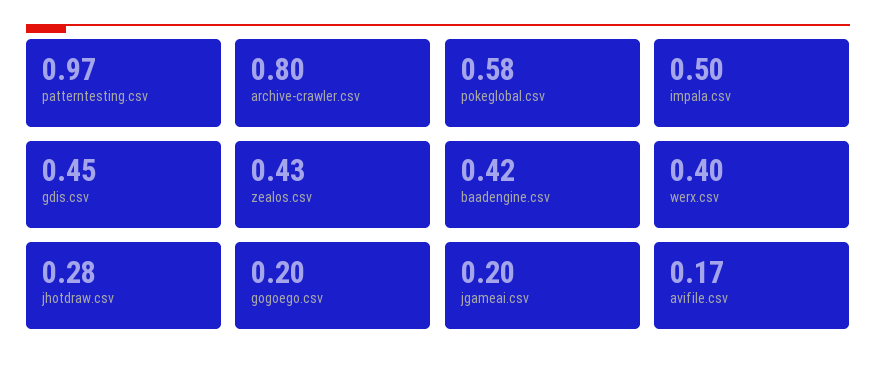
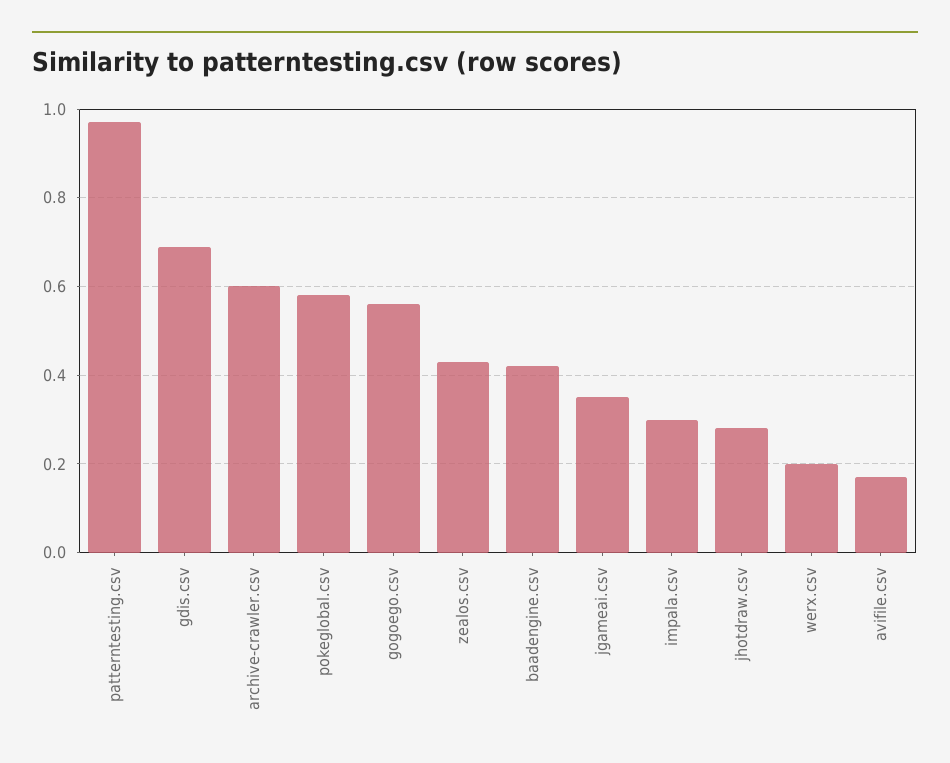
  {
    "patterntesting.csv": 0.97,
-   "archive-crawler.csv": 0.8,
+   "archive-crawler.csv": 0.6,
    "pokeglobal.csv": 0.58,
-   "impala.csv": 0.5,
+   "impala.csv": 0.3,
-   "gdis.csv": 0.45,
+   "gdis.csv": 0.7,
    "zealos.csv": 0.43,
    "baadengine.csv": 0.42,
-   "werx.csv": 0.4,
+   "werx.csv": 0.2,
    "jhotdraw.csv": 0.28,
-   "gogoego.csv": 0.2,
+   "gogoego.csv": 0.55,
-   "jgameai.csv": 0.2,
+   "jgameai.csv": 0.35,
    "avifile.csv": 0.17
  }

